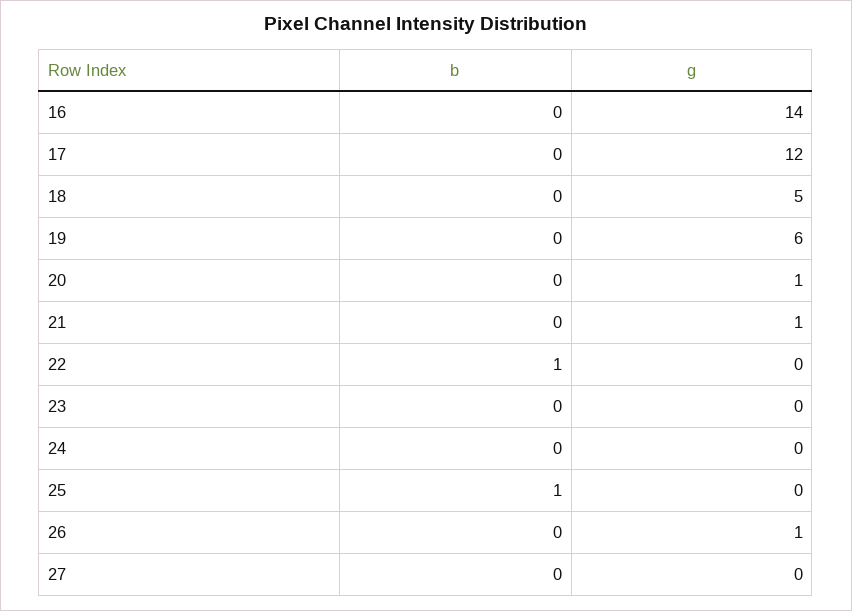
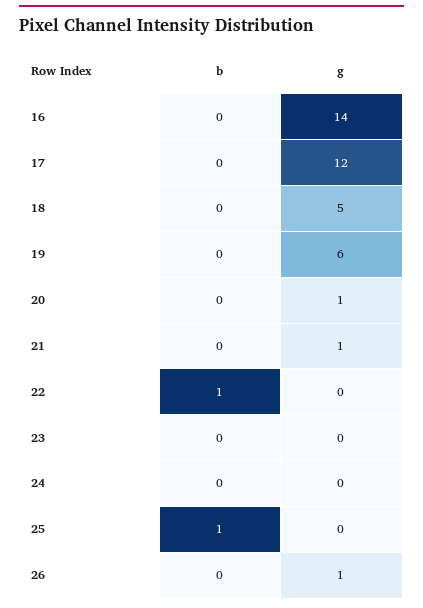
  {
    "b": {
      "16": 0,
      "17": 0,
      "18": 0,
      "19": 0,
      "20": 0,
      "21": 0,
      "22": 1,
      "23": 0,
      "24": 0,
      "25": 1,
-     "26": 0,
+     "26": 0
-     "27": 0
    },
    "g": {
      "16": 14,
      "17": 12,
      "18": 5,
      "19": 6,
      "20": 1,
      "21": 1,
      "22": 0,
      "23": 0,
      "24": 0,
      "25": 0,
-     "26": 1,
+     "26": 1
-     "27": 0
    }
  }

